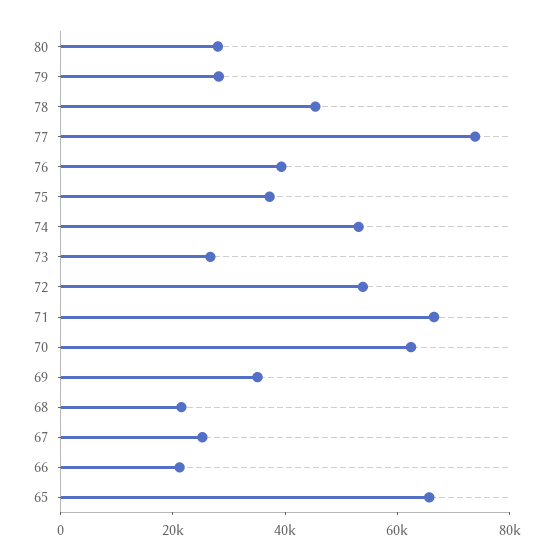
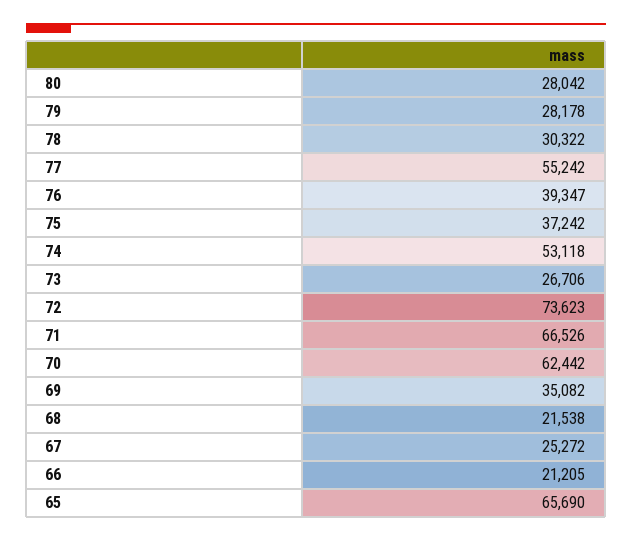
  {
    "80": 28042,
    "79": 28178,
-   "78": 45000,
+   "78": 30322,
-   "77": 75000,
+   "77": 55242,
    "76": 39347,
    "75": 37242,
    "74": 53118,
    "73": 26706,
-   "72": 55000,
+   "72": 73623,
    "71": 66526,
    "70": 62442,
    "69": 35082,
    "68": 21538,
    "67": 25272,
    "66": 21205,
    "65": 65690
  }

